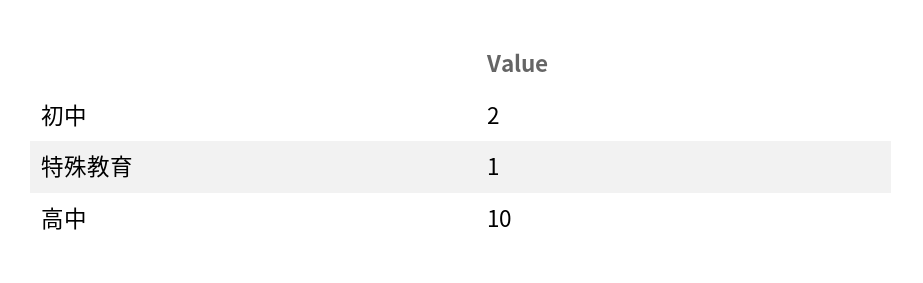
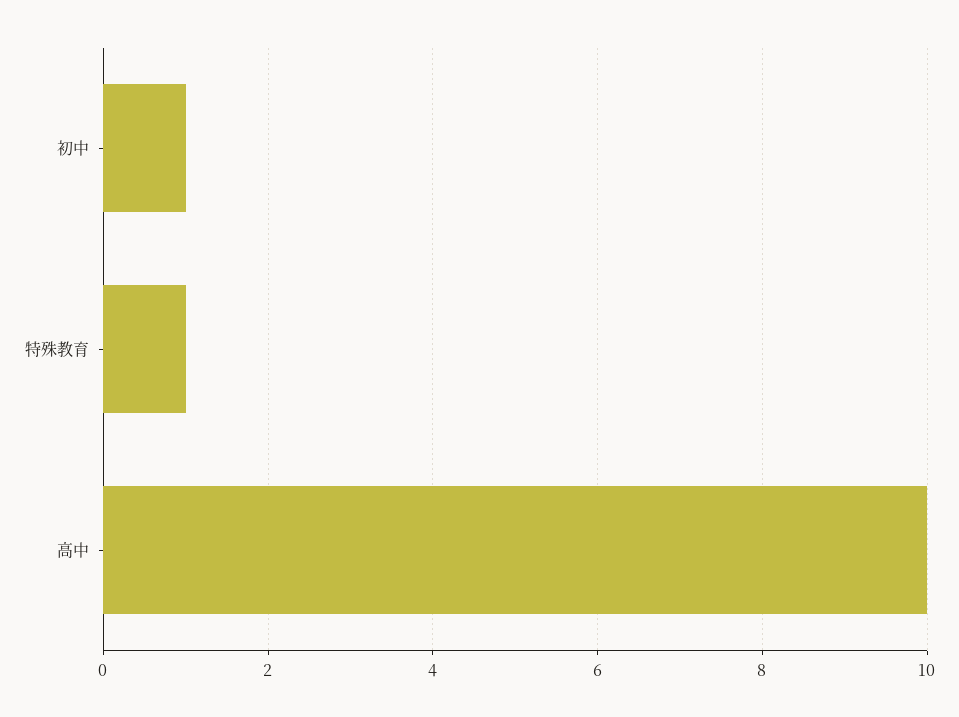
  {
-   "初中": 2,
+   "初中": 1,
    "特殊教育": 1,
    "高中": 10
  }

